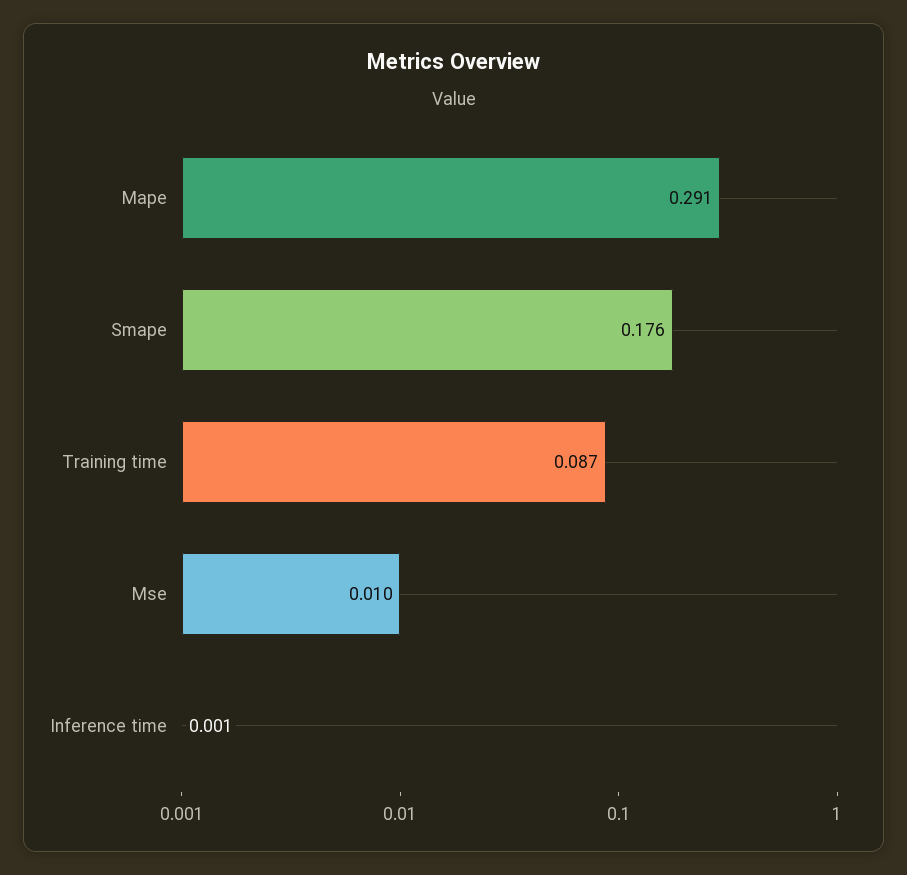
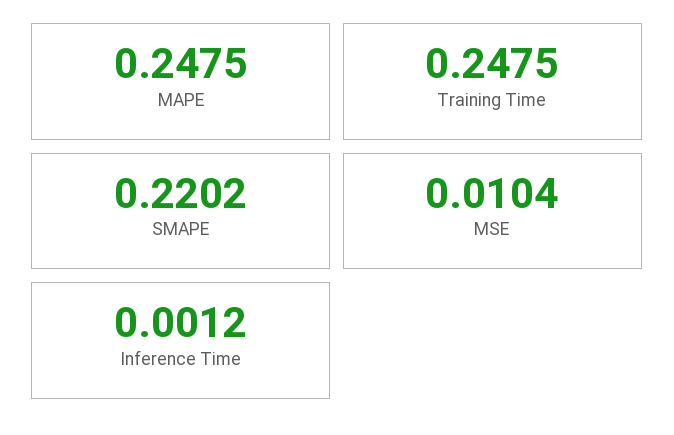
  {
-   "Mape": 0.291,
+   "Mape": 0.2475,
-   "Smape": 0.176,
+   "Smape": 0.2202,
-   "Training time": 0.087,
+   "Training time": 0.2475,
    "Mse": 0.0104,
    "Inference time": 0.0012
  }

